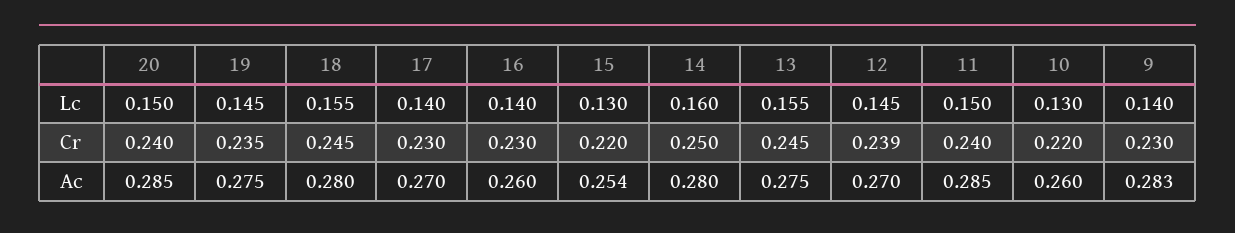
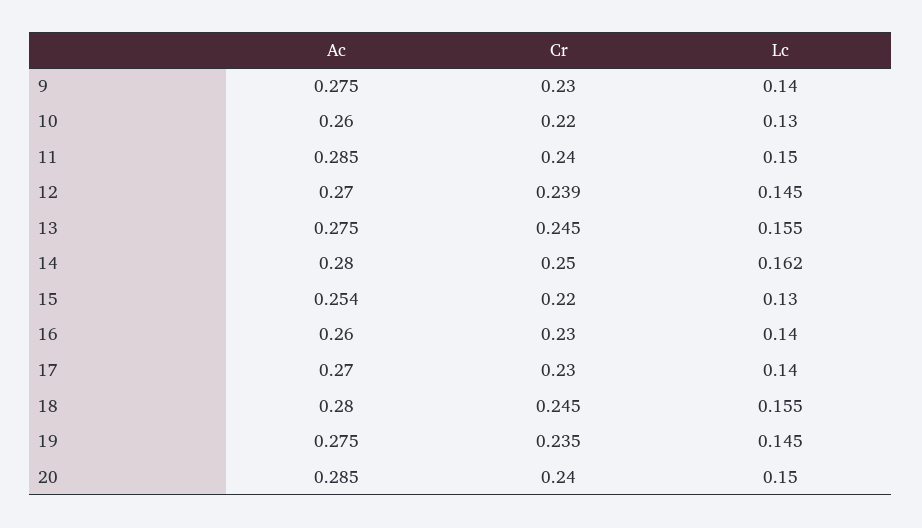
  {
    "20": {
      "Lc": 0.15,
      "Cr": 0.24,
      "Ac": 0.285
    },
    "19": {
      "Lc": 0.145,
      "Cr": 0.235,
      "Ac": 0.275
    },
    "18": {
      "Lc": 0.155,
      "Cr": 0.245,
      "Ac": 0.28
    },
    "17": {
      "Lc": 0.14,
      "Cr": 0.23,
      "Ac": 0.27
    },
    "16": {
      "Lc": 0.14,
      "Cr": 0.23,
      "Ac": 0.26
    },
    "15": {
      "Lc": 0.13,
      "Cr": 0.22,
      "Ac": 0.254
    },
    "14": {
-     "Lc": 0.16,
+     "Lc": 0.162,
      "Cr": 0.25,
      "Ac": 0.28
    },
    "13": {
      "Lc": 0.155,
      "Cr": 0.245,
      "Ac": 0.275
    },
    "12": {
      "Lc": 0.145,
      "Cr": 0.239,
      "Ac": 0.27
    },
    "11": {
      "Lc": 0.15,
      "Cr": 0.24,
      "Ac": 0.285
    },
    "10": {
      "Lc": 0.13,
      "Cr": 0.22,
      "Ac": 0.26
    },
    "9": {
      "Lc": 0.14,
      "Cr": 0.23,
-     "Ac": 0.283
+     "Ac": 0.275
    }
  }

